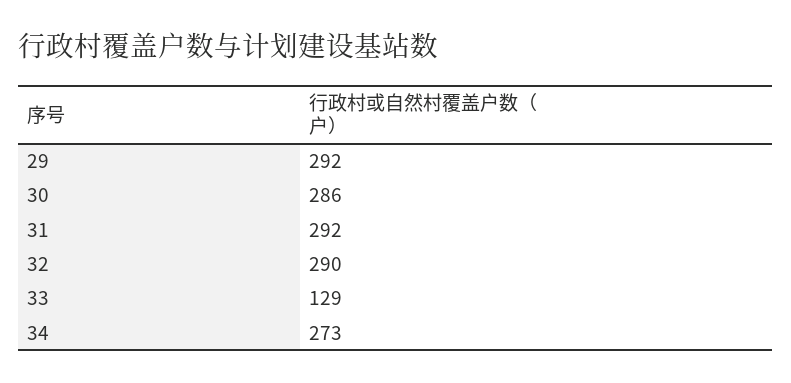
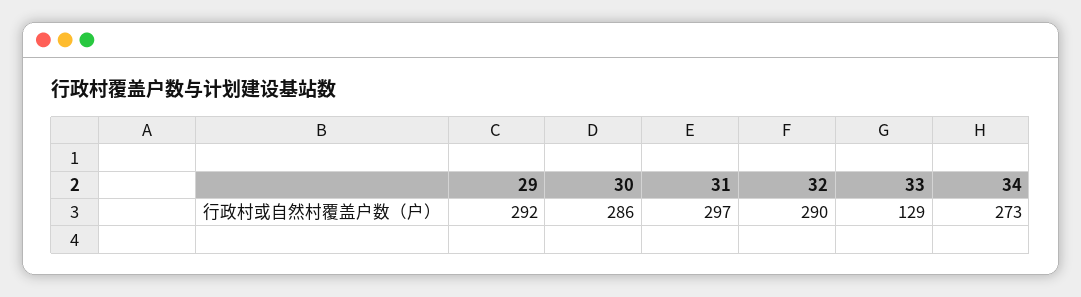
  {
    "29": 292,
    "30": 286,
-   "31": 292,
+   "31": 297,
    "32": 290,
    "33": 129,
    "34": 273
  }

